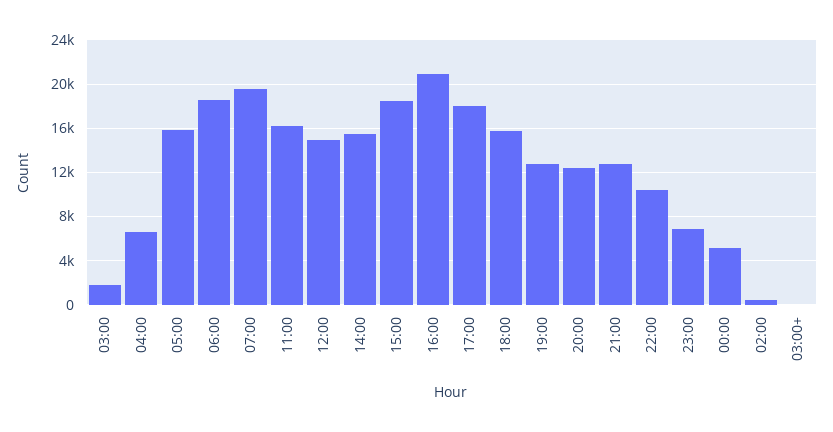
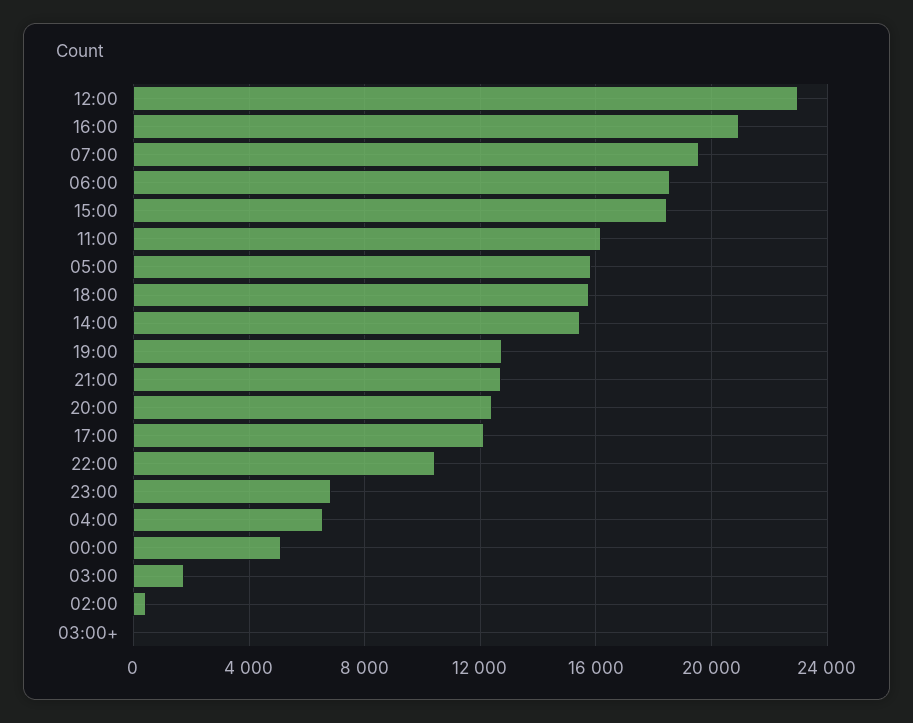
  {
    "03:00": 1500,
    "04:00": 6500,
    "05:00": 16000,
    "06:00": 18500,
    "07:00": 19500,
    "11:00": 16000,
-   "12:00": 15000,
+   "12:00": 23000,
    "14:00": 15500,
    "15:00": 18500,
    "16:00": 21000,
-   "17:00": 18000,
+   "17:00": 12000,
    "18:00": 16000,
    "19:00": 13000,
    "20:00": 12500,
    "21:00": 12500,
    "22:00": 10500,
    "23:00": 7000,
    "00:00": 5000,
    "02:00": 500,
    "03:00+": 0
  }

